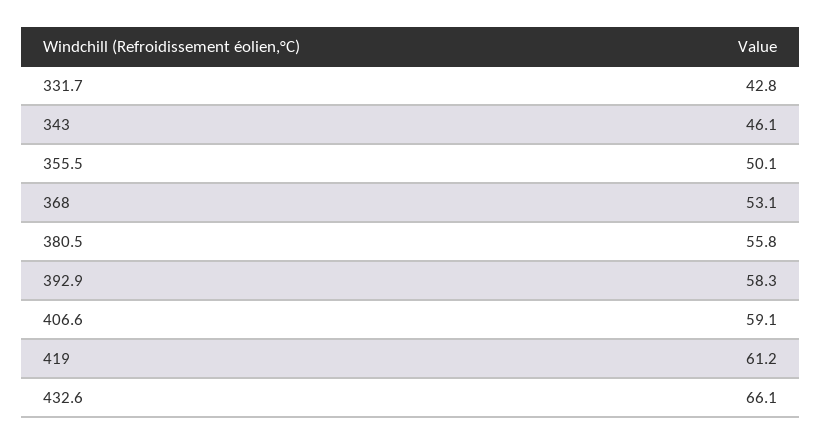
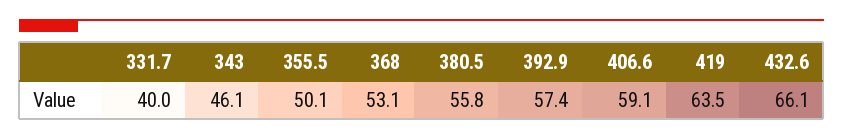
  {
-   "331.7": 42.8,
+   "331.7": 40,
    "343": 46.1,
    "355.5": 50.1,
    "368": 53.1,
    "380.5": 55.8,
-   "392.9": 58.3,
+   "392.9": 57.4,
    "406.6": 59.1,
-   "419": 61.2,
+   "419": 63.5,
    "432.6": 66.1
  }

